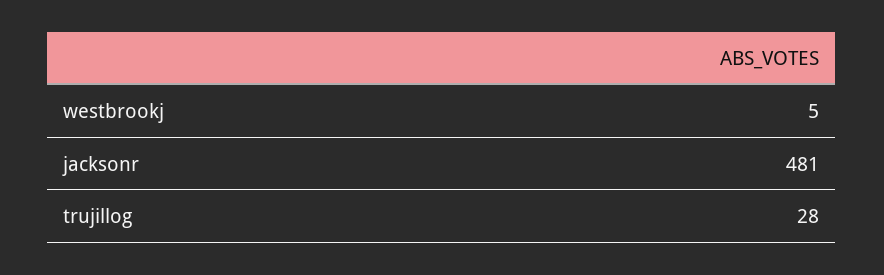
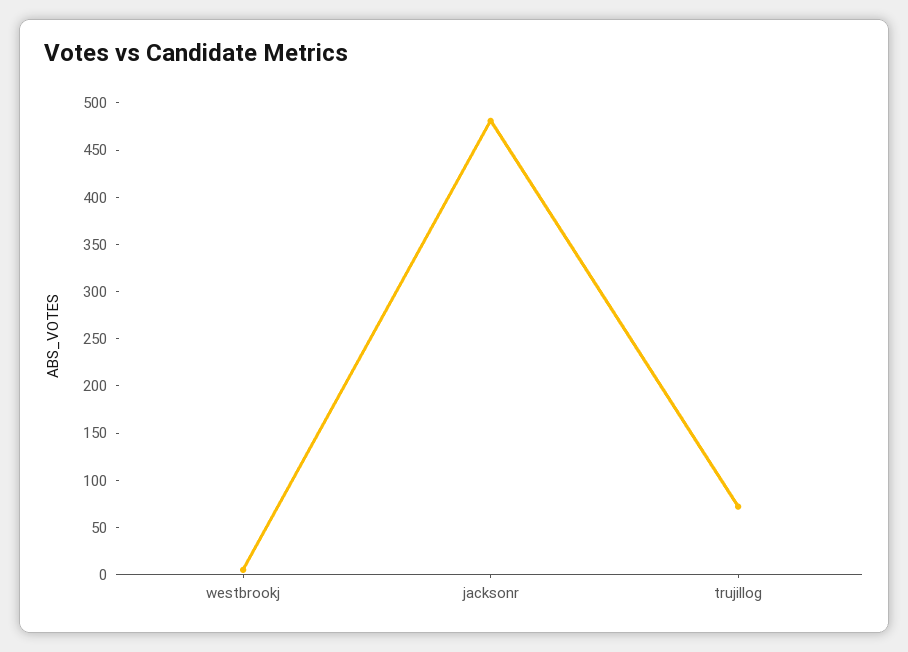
  {
    "westbrookj": 5,
    "jacksonr": 481,
-   "trujillog": 28
+   "trujillog": 70
  }

